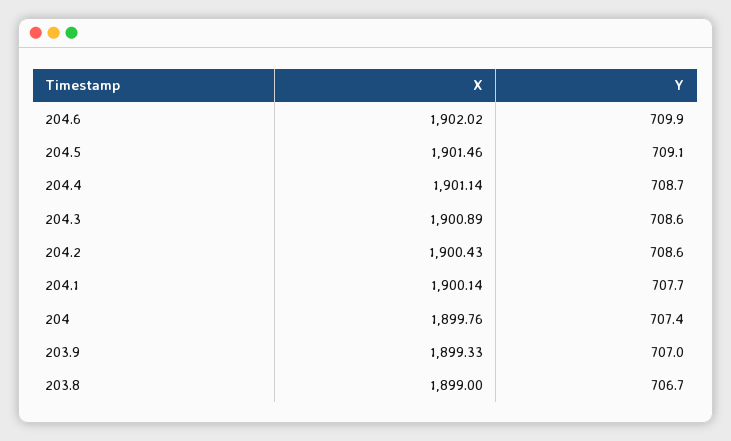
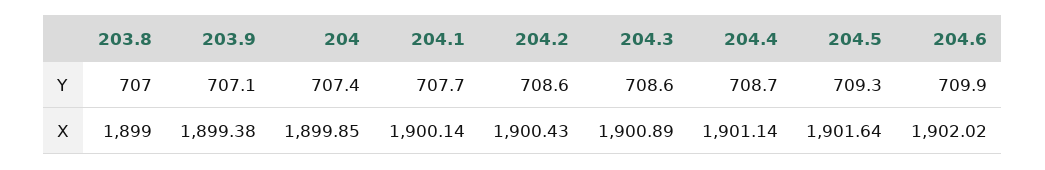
  {
    "X": {
      "204.6": 1902.02,
-     "204.5": 1901.46,
+     "204.5": 1901.64,
      "204.4": 1901.14,
      "204.3": 1900.89,
      "204.2": 1900.43,
      "204.1": 1900.14,
-     "204": 1899.76,
+     "204": 1899.85,
-     "203.9": 1899.33,
+     "203.9": 1899.38,
      "203.8": 1899
    },
    "Y": {
      "204.6": 709.9,
-     "204.5": 709.1,
+     "204.5": 709.3,
      "204.4": 708.7,
      "204.3": 708.6,
      "204.2": 708.6,
      "204.1": 707.7,
      "204": 707.4,
-     "203.9": 707,
+     "203.9": 707.1,
-     "203.8": 706.7
+     "203.8": 707
    }
  }

